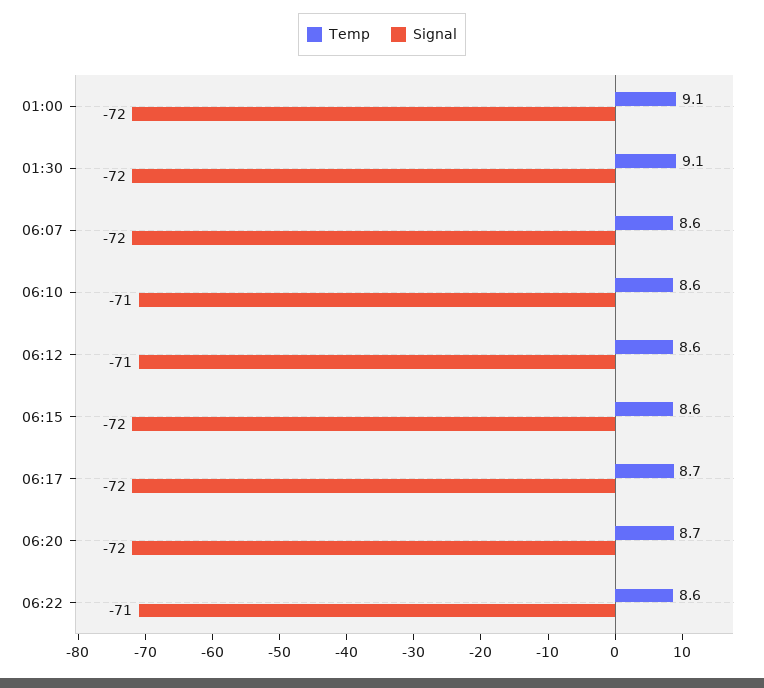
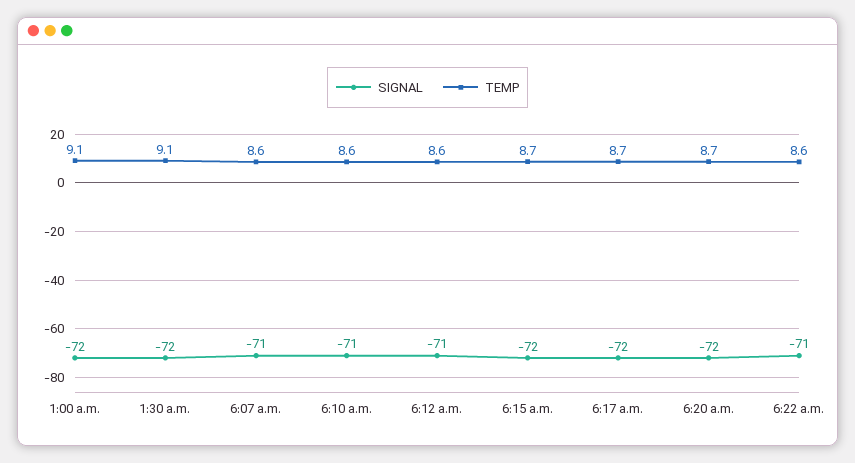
  {
    "Temp": {
      "01:00": 9.1,
      "01:30": 9.1,
      "06:07": 8.6,
      "06:10": 8.6,
      "06:12": 8.6,
-     "06:15": 8.6,
+     "06:15": 8.7,
      "06:17": 8.7,
      "06:20": 8.7,
      "06:22": 8.6
    },
    "Signal": {
      "01:00": -72,
      "01:30": -72,
-     "06:07": -72,
+     "06:07": -71,
      "06:10": -71,
      "06:12": -71,
      "06:15": -72,
      "06:17": -72,
      "06:20": -72,
      "06:22": -71
    }
  }

